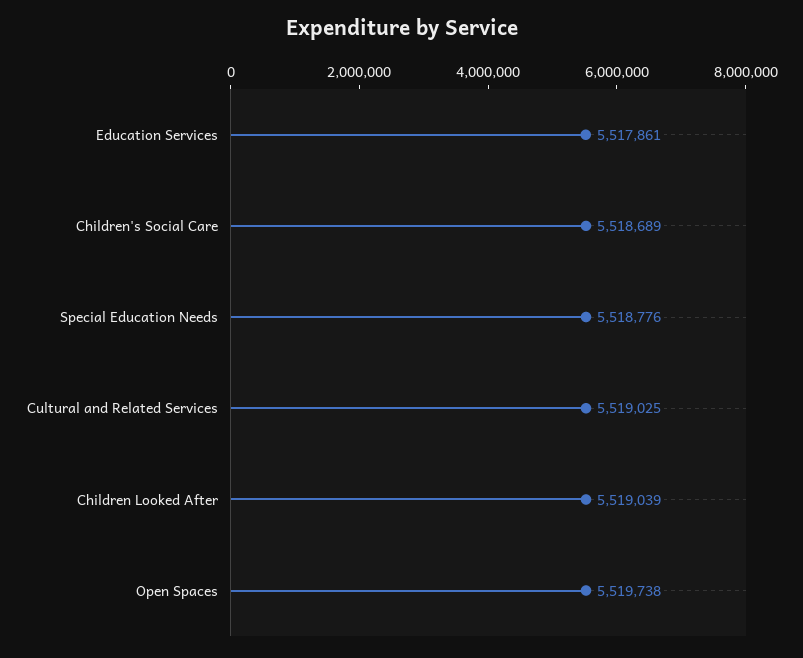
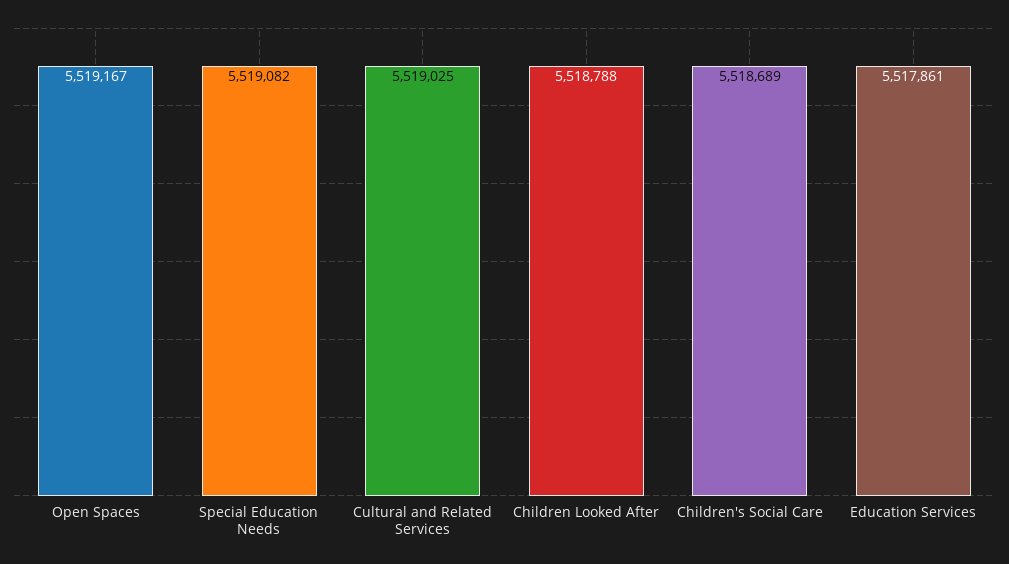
  {
    "Education Services": 5517861,
    "Children's Social Care": 5518689,
-   "Special Education Needs": 5518776,
+   "Special Education Needs": 5519082,
    "Cultural and Related Services": 5519025,
-   "Children Looked After": 5519039,
+   "Children Looked After": 5518788,
-   "Open Spaces": 5519738
+   "Open Spaces": 5519167
  }

